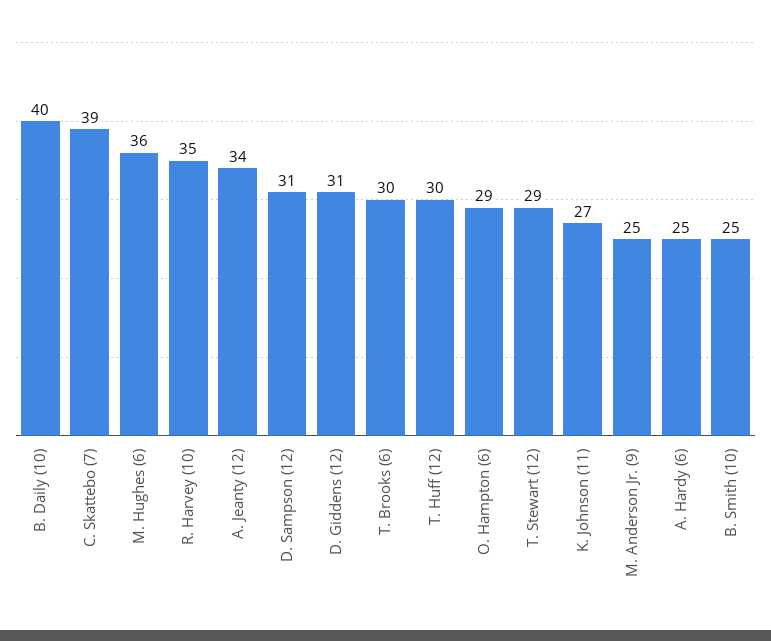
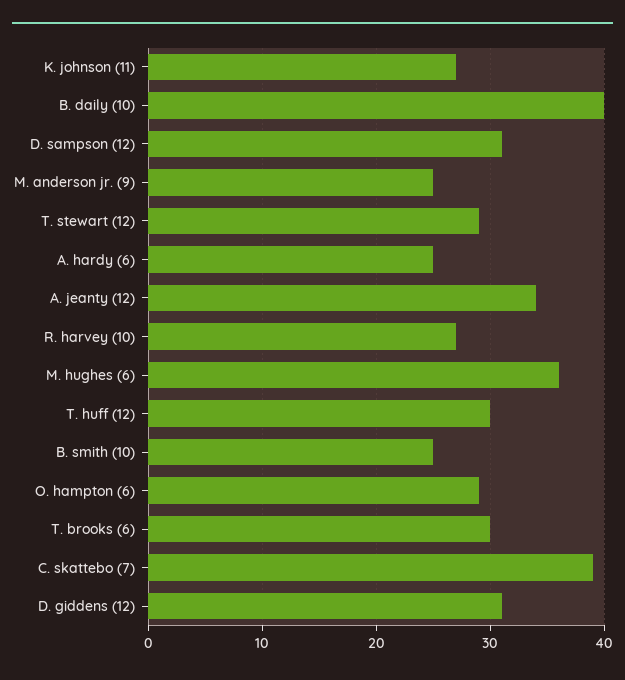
  {
    "B. Daily (10)": 40,
    "C. Skattebo (7)": 39,
    "M. Hughes (6)": 36,
-   "R. Harvey (10)": 35,
+   "R. Harvey (10)": 27,
    "A. Jeanty (12)": 34,
    "D. Sampson (12)": 31,
    "D. Giddens (12)": 31,
    "T. Brooks (6)": 30,
    "T. Huff (12)": 30,
    "O. Hampton (6)": 29,
    "T. Stewart (12)": 29,
    "K. Johnson (11)": 27,
    "M. Anderson Jr. (9)": 25,
    "A. Hardy (6)": 25,
    "B. Smith (10)": 25
  }

